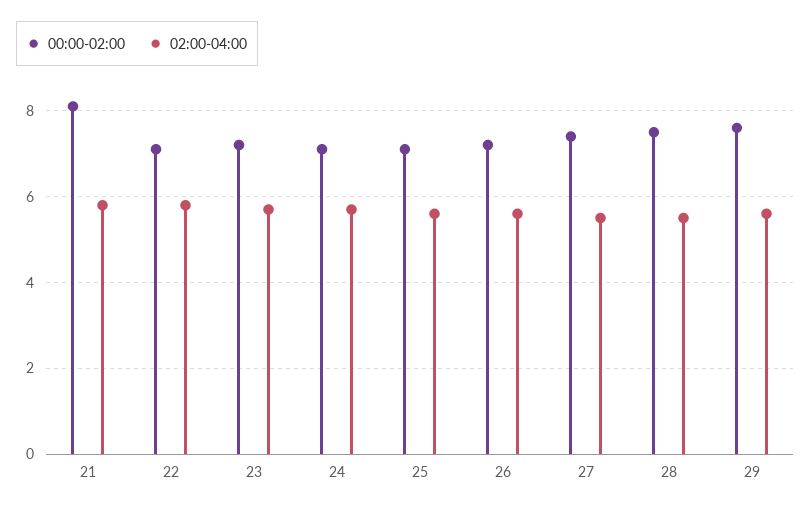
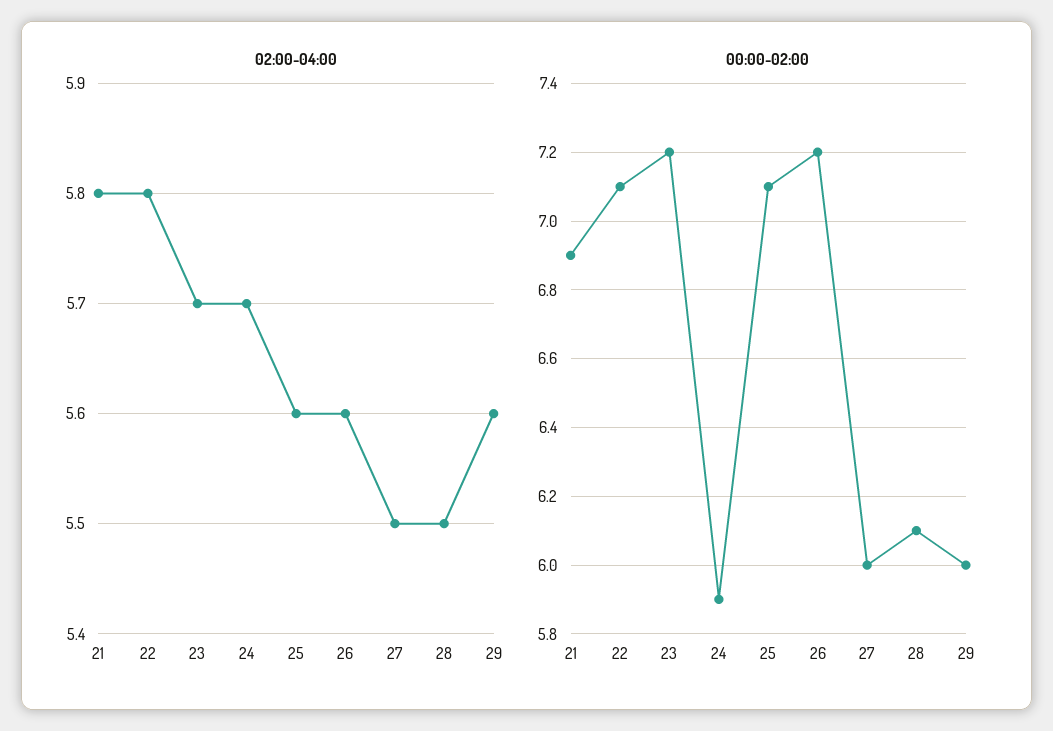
  {
    "00:00-02:00": {
-     "21": 8,
+     "21": 6.9,
      "22": 7.1,
      "23": 7.2,
-     "24": 7,
+     "24": 5.9,
      "25": 7.1,
      "26": 7.2,
-     "27": 7.5,
+     "27": 6,
-     "28": 7.5,
+     "28": 6.1,
-     "29": 7.5
+     "29": 6
    },
    "02:00-04:00": {
      "21": 5.8,
      "22": 5.8,
      "23": 5.7,
      "24": 5.7,
      "25": 5.6,
      "26": 5.6,
      "27": 5.5,
      "28": 5.5,
      "29": 5.6
    }
  }

